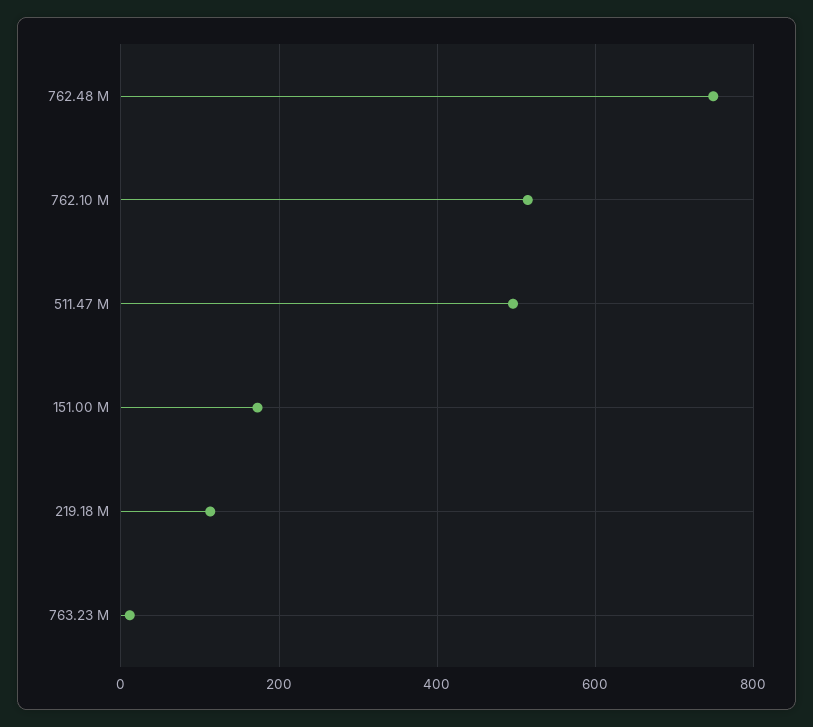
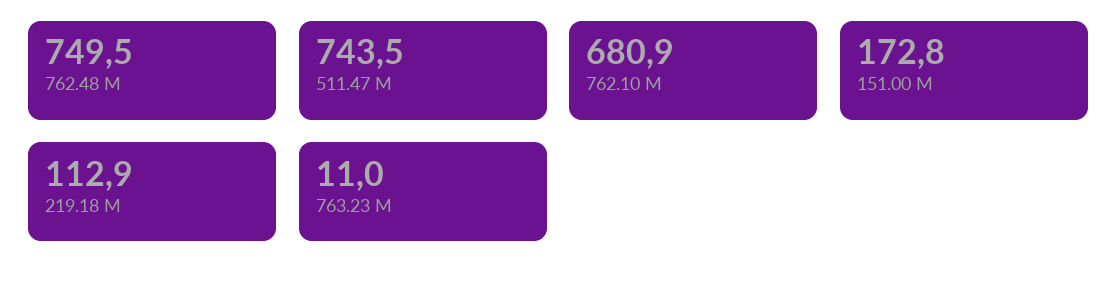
  {
    "762.48 M": 749.5,
-   "762.10 M": 520,
+   "762.10 M": 680.9,
-   "511.47 M": 500,
+   "511.47 M": 743.5,
    "151.00 M": 172.8,
    "219.18 M": 112.9,
    "763.23 M": 11
  }

